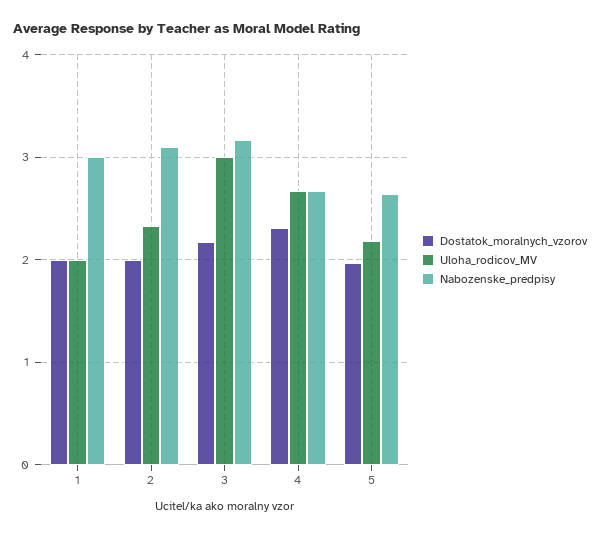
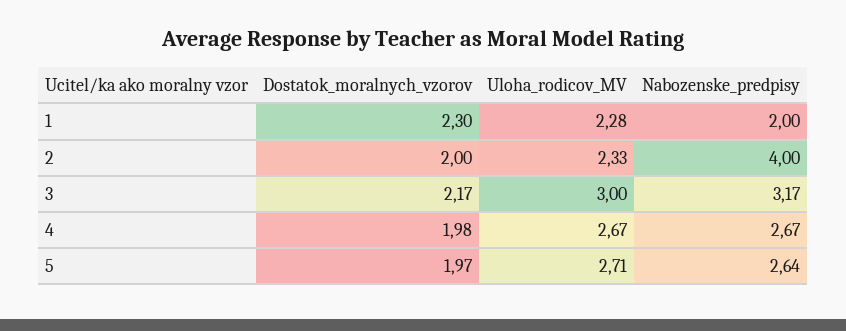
  {
    "Dostatok_moralnych_vzorov": {
-     "1": 2,
+     "1": 2.3,
      "2": 2,
      "3": 2.17,
-     "4": 2.3,
+     "4": 1.98,
      "5": 1.97
    },
    "Uloha_rodicov_MV": {
-     "1": 2,
+     "1": 2.28,
      "2": 2.33,
      "3": 3,
      "4": 2.67,
-     "5": 2.2
+     "5": 2.71
    },
    "Nabozenske_predpisy": {
-     "1": 3,
+     "1": 2,
-     "2": 3.1,
+     "2": 4,
      "3": 3.17,
      "4": 2.67,
      "5": 2.64
    }
  }

